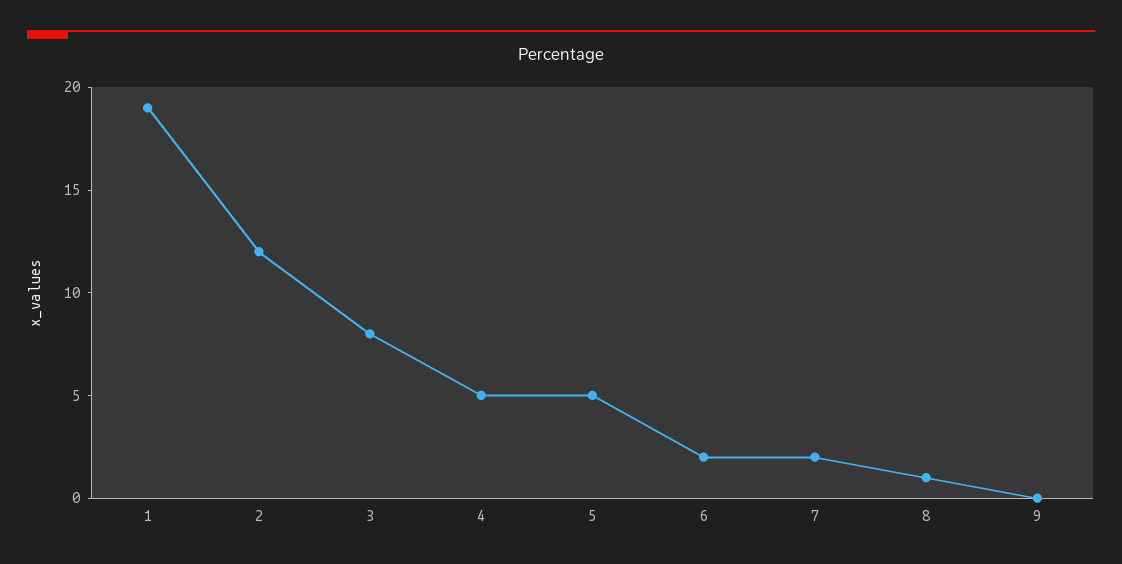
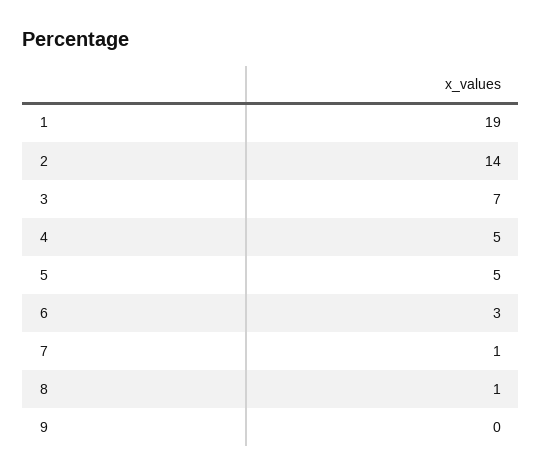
  {
    "1": 19,
-   "2": 12,
+   "2": 14,
-   "3": 8,
+   "3": 7,
    "4": 5,
    "5": 5,
-   "6": 2,
+   "6": 3,
-   "7": 2,
+   "7": 1,
    "8": 1,
    "9": 0
  }

